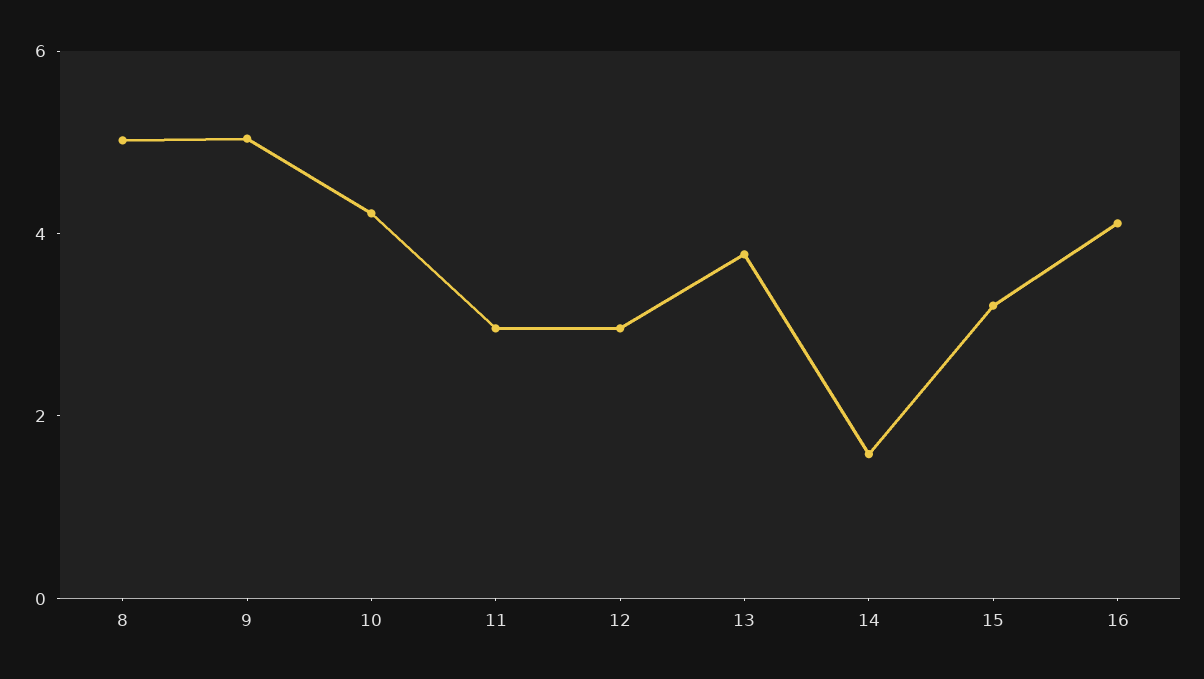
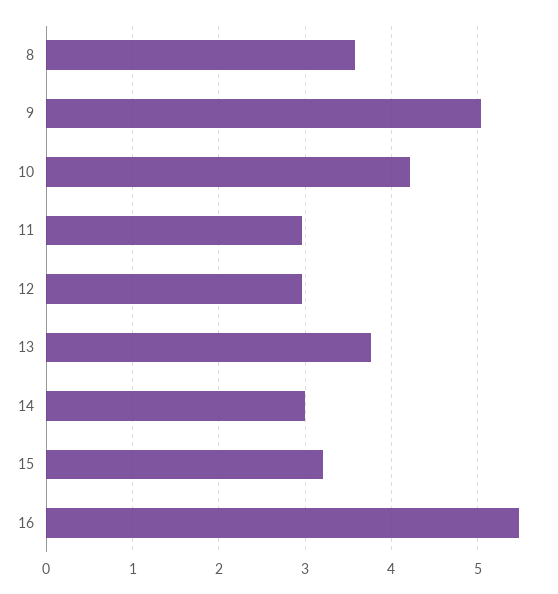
  {
-   "8": 5,
+   "8": 3.6,
    "9": 5,
    "10": 4.2,
    "11": 3,
    "12": 3,
    "13": 3.8,
-   "14": 1.5,
+   "14": 3,
    "15": 3.2,
-   "16": 4
+   "16": 5.5
  }

